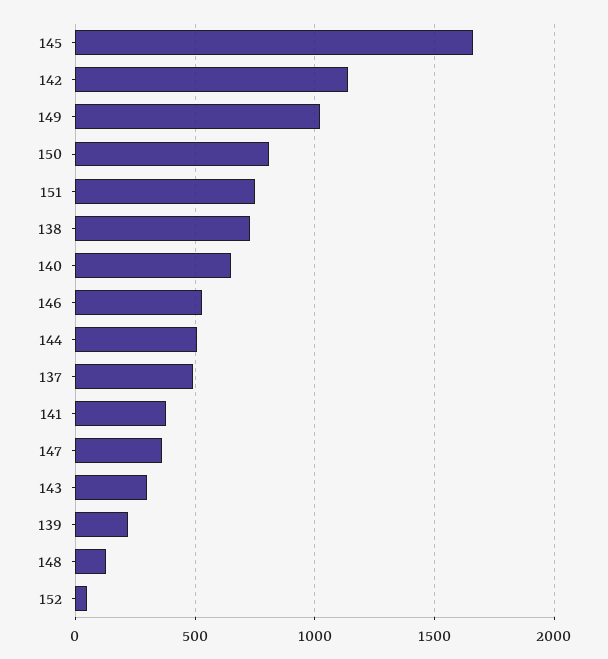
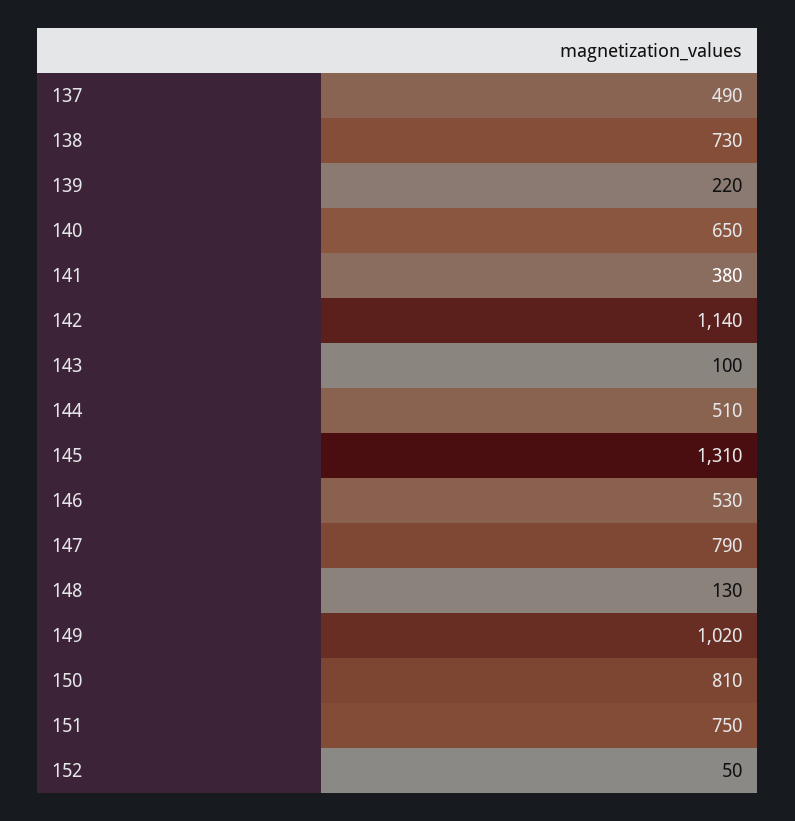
  {
-   "145": 1650,
+   "145": 1310,
    "142": 1140,
    "149": 1020,
    "150": 810,
    "151": 750,
    "138": 730,
    "140": 650,
    "146": 530,
    "144": 510,
    "137": 490,
    "141": 380,
-   "147": 350,
+   "147": 790,
-   "143": 300,
+   "143": 100,
    "139": 220,
    "148": 130,
    "152": 50
  }

